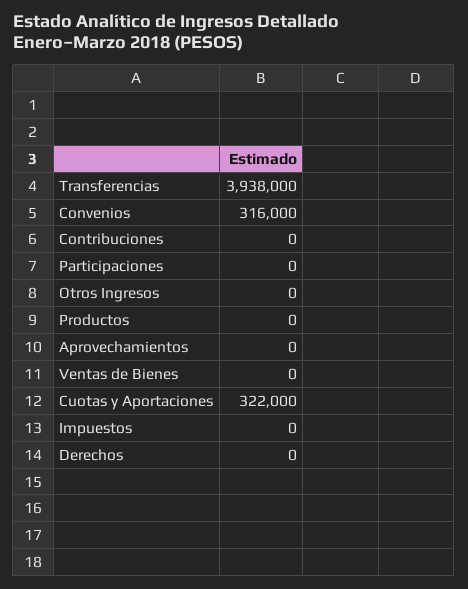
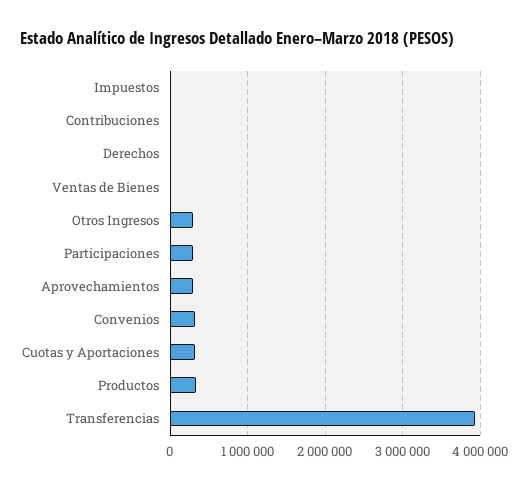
  {
    "Transferencias": 3938000,
    "Convenios": 316000,
    "Contribuciones": 0,
-   "Participaciones": 0,
+   "Participaciones": 300000,
-   "Otros Ingresos": 0,
+   "Otros Ingresos": 300000,
-   "Productos": 0,
+   "Productos": 300000,
-   "Aprovechamientos": 0,
+   "Aprovechamientos": 300000,
    "Ventas de Bienes": 0,
    "Cuotas y Aportaciones": 322000,
    "Impuestos": 0,
    "Derechos": 0
  }

